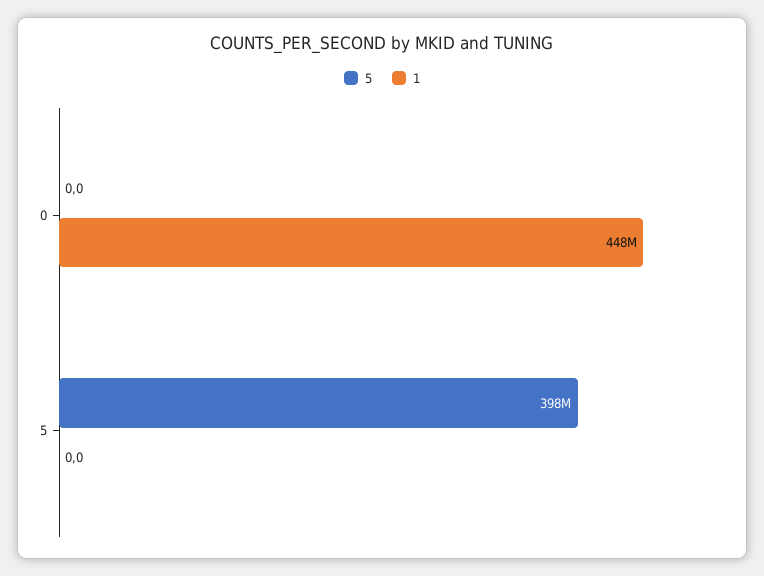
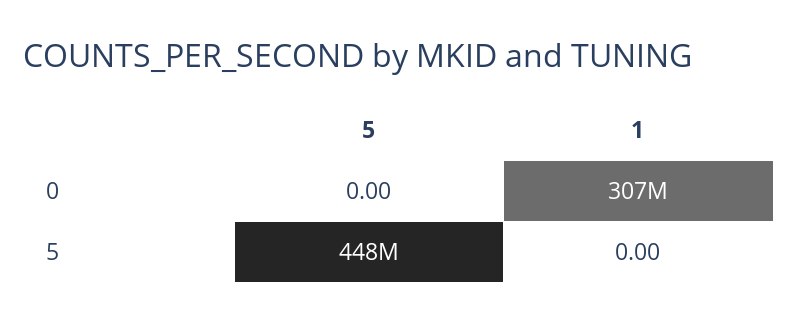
  {
    "5": {
      "0": 0,
-     "5": 398000000
+     "5": 448000000
    },
    "1": {
-     "0": 448000000,
+     "0": 307000000,
      "5": 0
    }
  }

